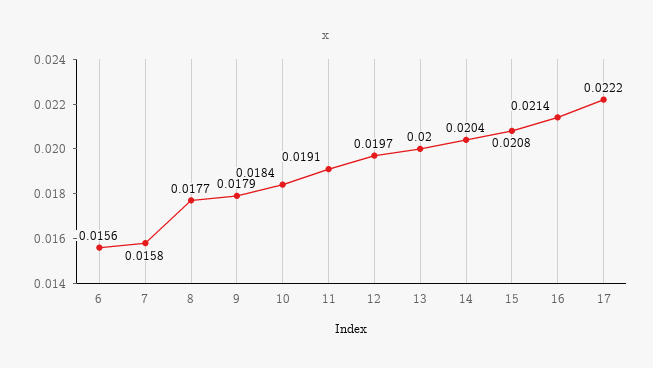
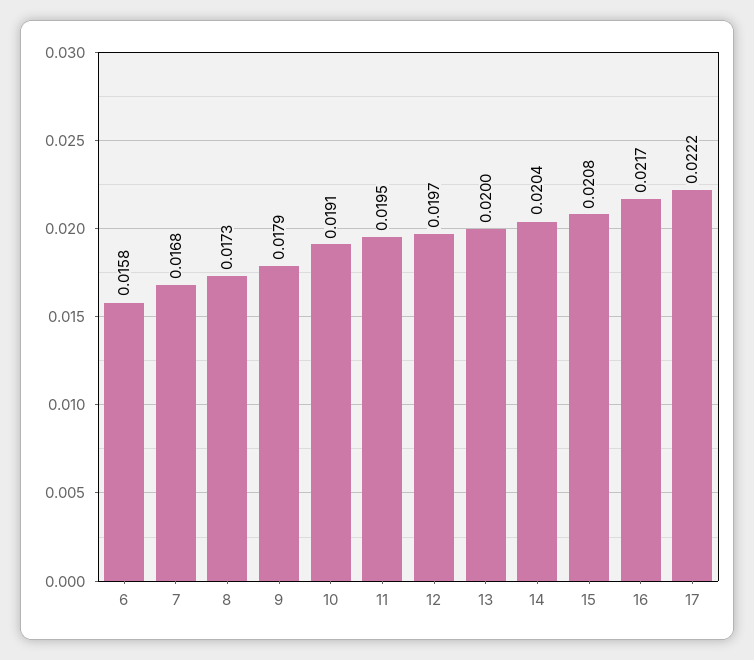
  {
-   "6": 0.0156,
+   "6": 0.0158,
-   "7": 0.0158,
+   "7": 0.0168,
-   "8": 0.0177,
+   "8": 0.0173,
    "9": 0.0179,
-   "10": 0.0184,
+   "10": 0.0191,
-   "11": 0.0191,
+   "11": 0.0195,
    "12": 0.0197,
    "13": 0.02,
    "14": 0.0204,
    "15": 0.0208,
-   "16": 0.0214,
+   "16": 0.0217,
    "17": 0.0222
  }

